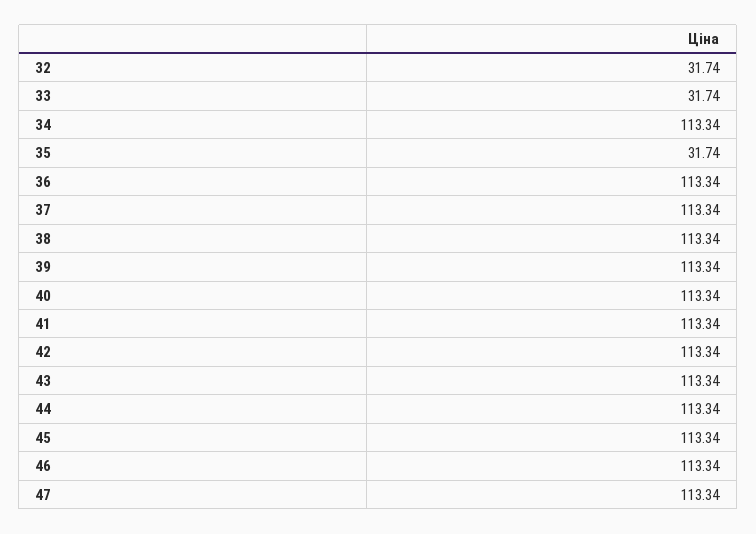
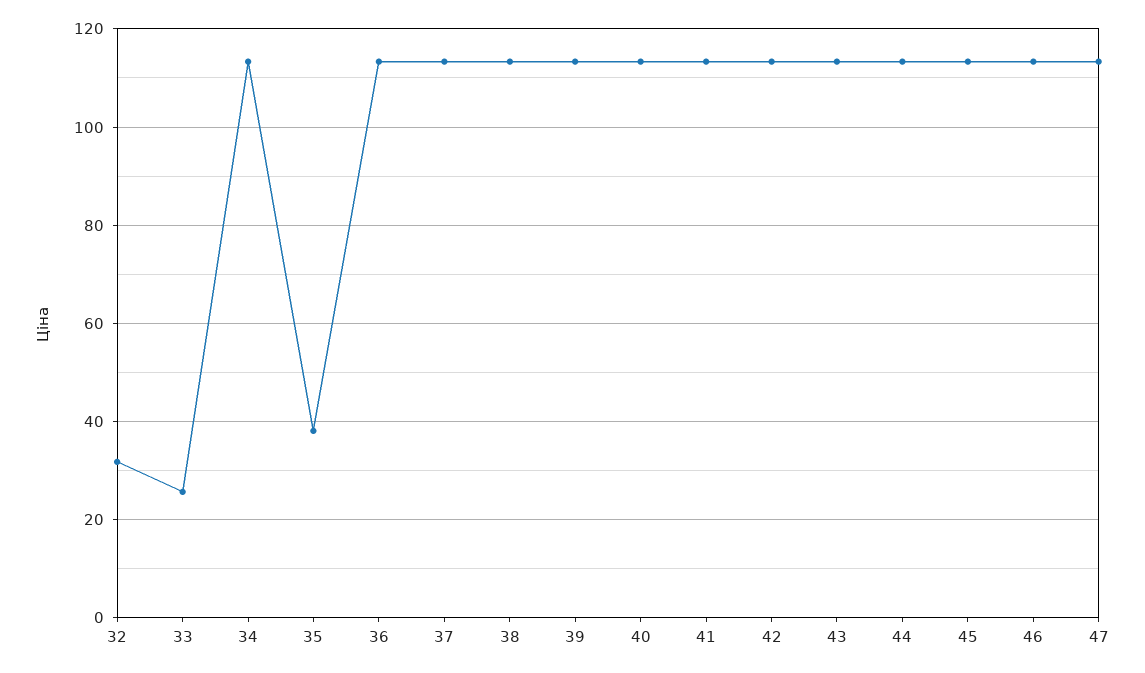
  {
    "32": 31.74,
-   "33": 31.74,
+   "33": 26,
    "34": 113.34,
-   "35": 31.74,
+   "35": 38,
    "36": 113.34,
    "37": 113.34,
    "38": 113.34,
    "39": 113.34,
    "40": 113.34,
    "41": 113.34,
    "42": 113.34,
    "43": 113.34,
    "44": 113.34,
    "45": 113.34,
    "46": 113.34,
    "47": 113.34
  }

